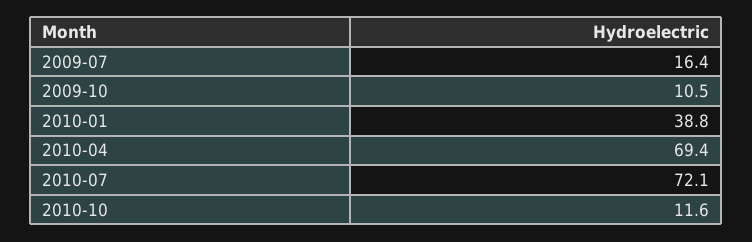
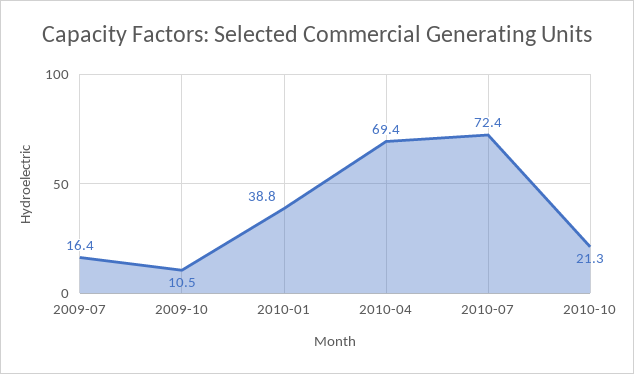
  {
    "2009-07": 16.4,
    "2009-10": 10.5,
    "2010-01": 38.8,
    "2010-04": 69.4,
-   "2010-07": 72.1,
+   "2010-07": 72.4,
-   "2010-10": 11.6
+   "2010-10": 21.3
  }

